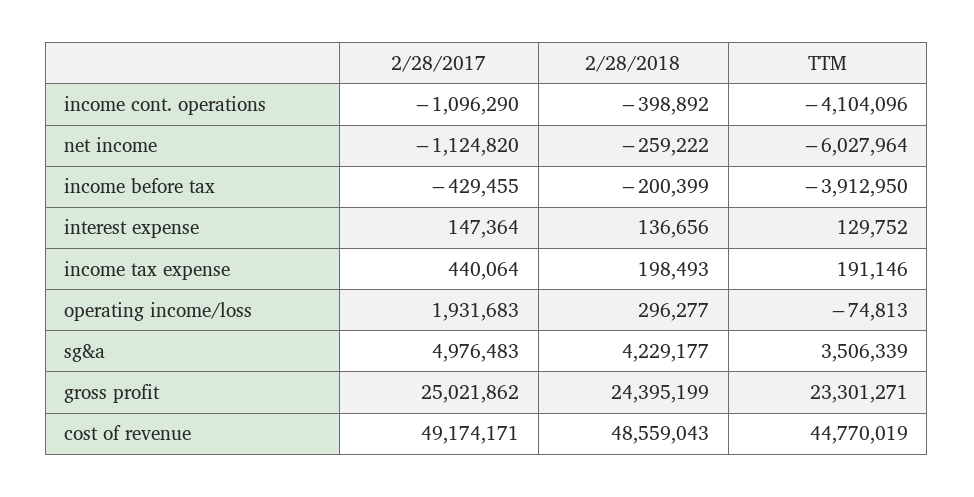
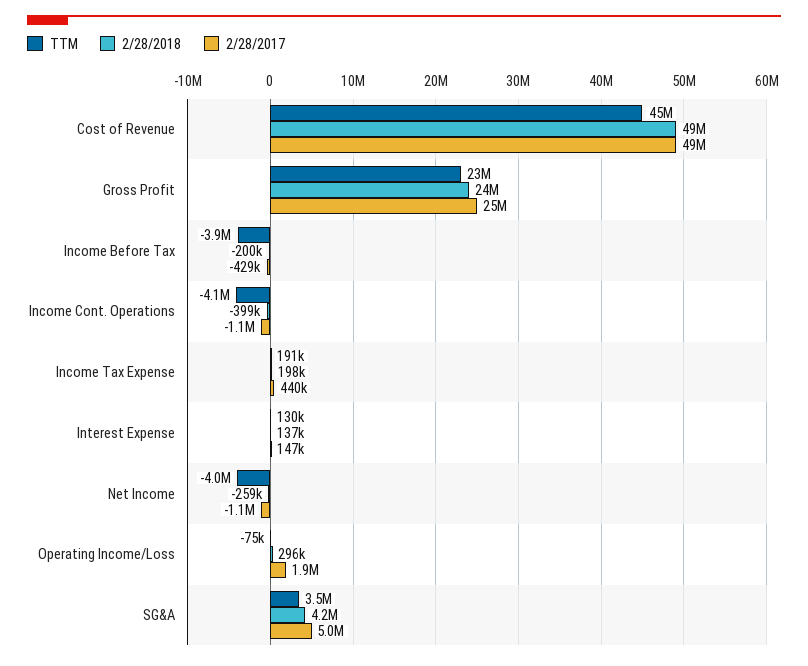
  {
    "2/28/2017": {
      "income cont. operations": -1096290,
      "net income": -1124820,
      "income before tax": -429455,
      "interest expense": 147364,
      "income tax expense": 440064,
      "operating income/loss": 1931683,
      "sg&a": 4976483,
      "gross profit": 25021862,
      "cost of revenue": 49174171
    },
    "2/28/2018": {
      "income cont. operations": -398892,
      "net income": -259222,
      "income before tax": -200399,
      "interest expense": 136656,
      "income tax expense": 198493,
      "operating income/loss": 296277,
      "sg&a": 4229177,
      "gross profit": 24395199,
      "cost of revenue": 48559043
    },
    "TTM": {
      "income cont. operations": -4104096,
-     "net income": -6027964,
+     "net income": -4000000,
      "income before tax": -3912950,
      "interest expense": 129752,
      "income tax expense": 191146,
      "operating income/loss": -74813,
      "sg&a": 3506339,
      "gross profit": 23301271,
      "cost of revenue": 44770019
    }
  }

